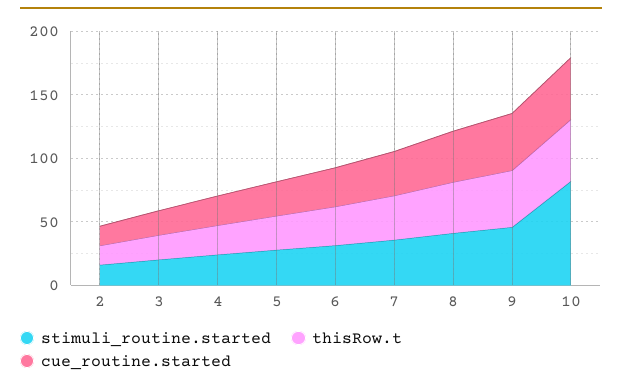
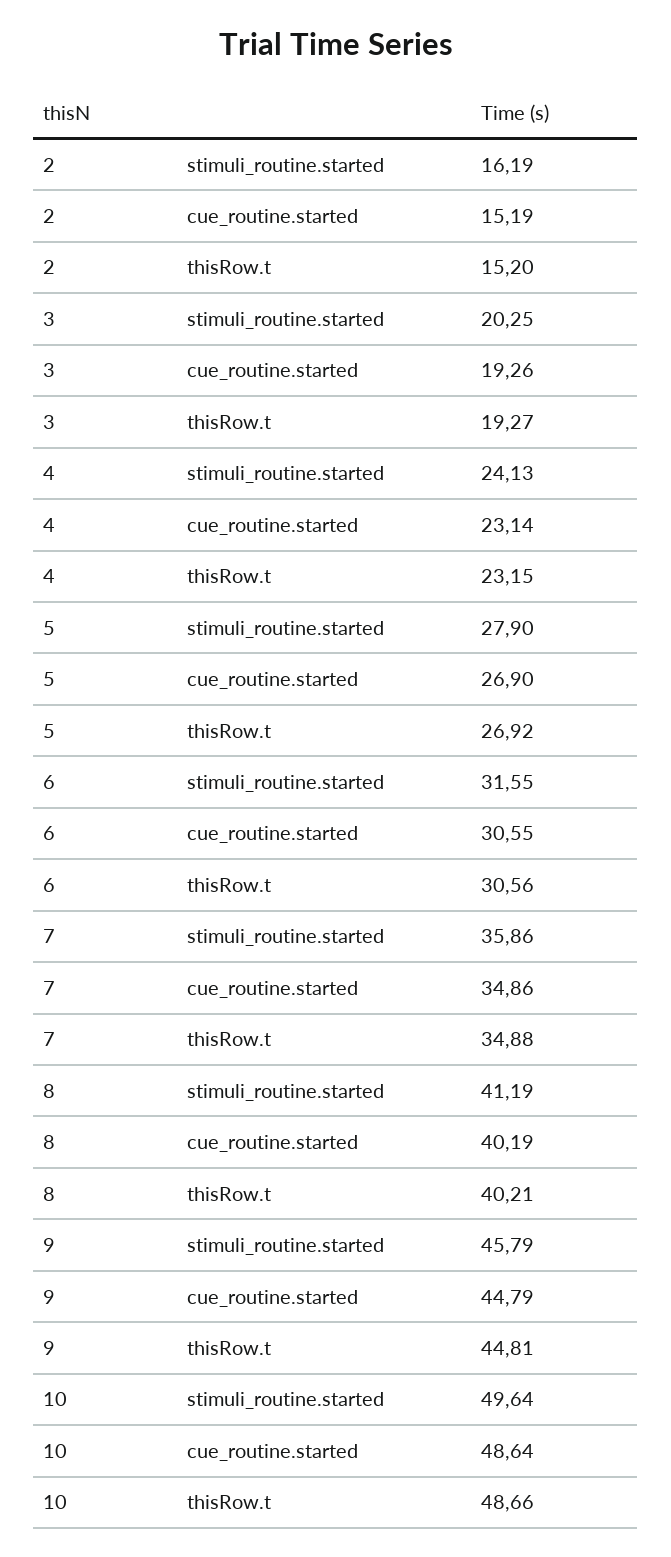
  {
    "stimuli_routine.started": {
      "2": 16.19,
      "3": 20.25,
      "4": 24.13,
      "5": 27.9,
      "6": 31.55,
      "7": 35.86,
      "8": 41.19,
      "9": 45.79,
-     "10": 80
+     "10": 49.64
    },
    "thisRow.t": {
      "2": 15.2,
      "3": 19.27,
      "4": 23.15,
      "5": 26.92,
      "6": 30.56,
      "7": 34.88,
      "8": 40.21,
      "9": 44.81,
      "10": 48.66
    },
    "cue_routine.started": {
      "2": 15.19,
      "3": 19.26,
      "4": 23.14,
      "5": 26.9,
      "6": 30.55,
      "7": 34.86,
      "8": 40.19,
      "9": 44.79,
      "10": 48.64
    }
  }

